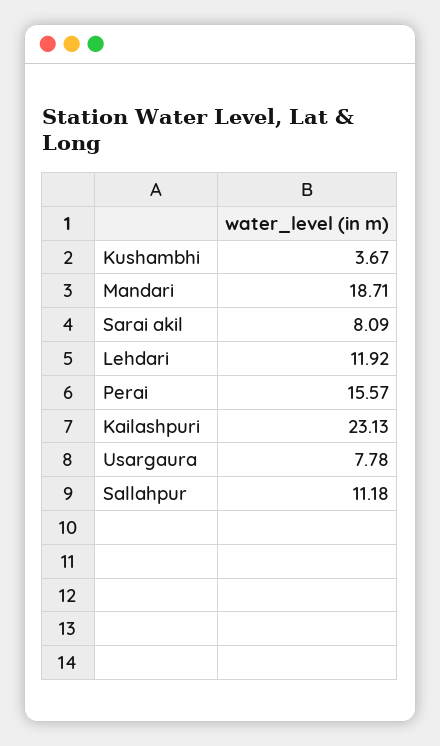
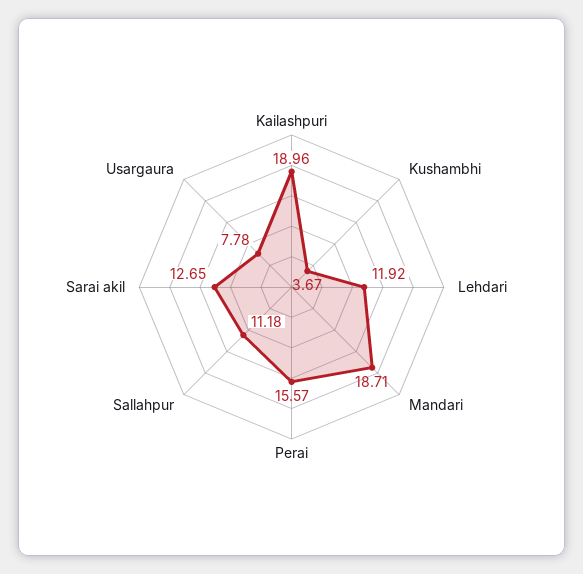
  {
    "Kushambhi": 3.67,
    "Mandari": 18.71,
-   "Sarai akil": 8.09,
+   "Sarai akil": 12.65,
    "Lehdari": 11.92,
    "Perai": 15.57,
-   "Kailashpuri": 23.13,
+   "Kailashpuri": 18.96,
    "Usargaura": 7.78,
    "Sallahpur": 11.18
  }

